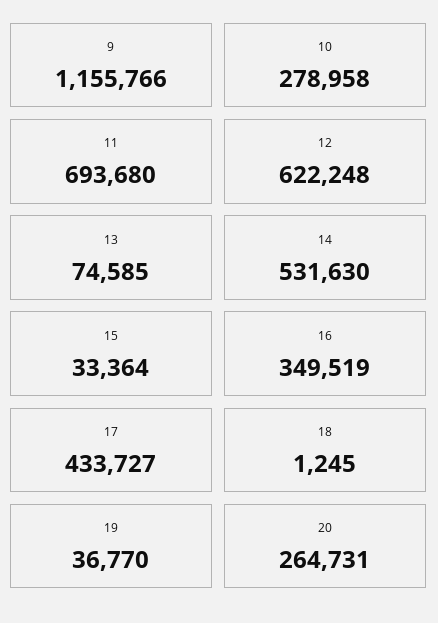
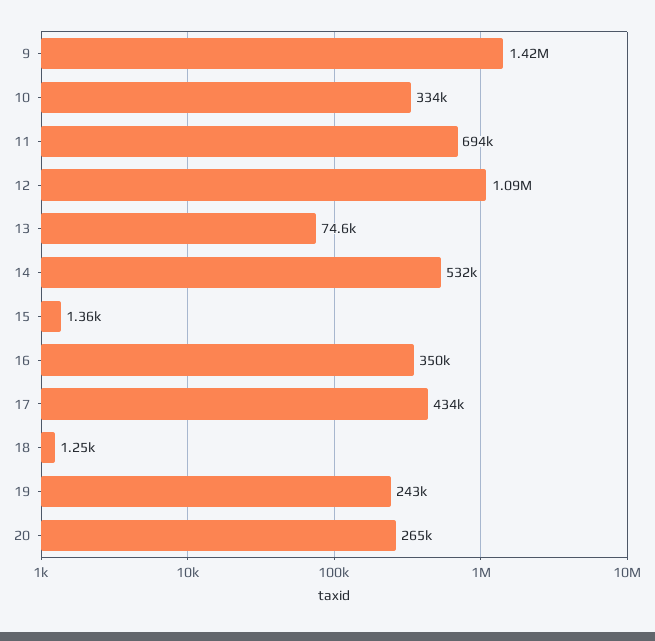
  {
-   "9": 1155766,
+   "9": 1420000,
-   "10": 278958,
+   "10": 334000,
    "11": 693680,
-   "12": 622248,
+   "12": 1090000,
    "13": 74585,
    "14": 531630,
-   "15": 33364,
+   "15": 1360,
    "16": 349519,
    "17": 433727,
    "18": 1245,
-   "19": 36770,
+   "19": 243000,
    "20": 264731
  }

